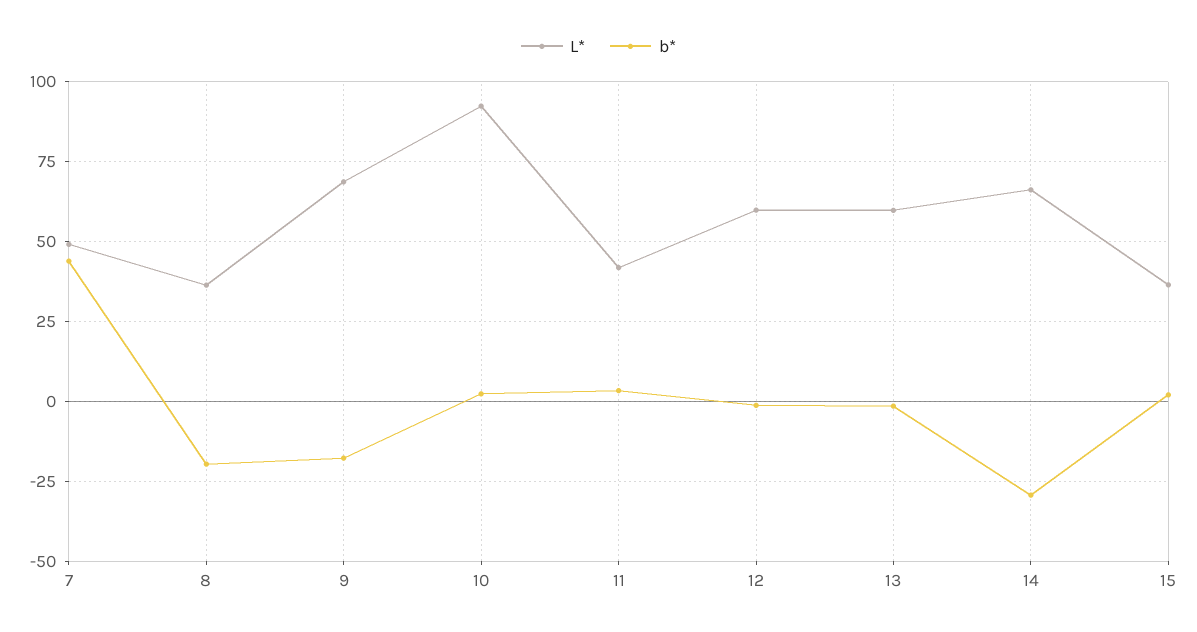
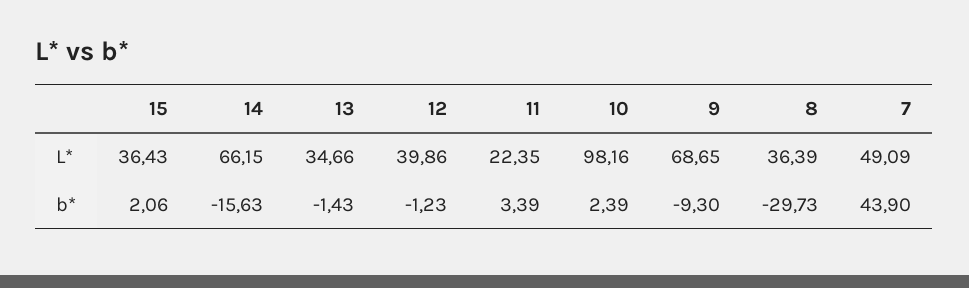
  {
    "L*": {
      "7": 49.09,
      "8": 36.39,
      "9": 68.65,
-     "10": 92.5,
+     "10": 98.16,
-     "11": 42.5,
+     "11": 22.35,
-     "12": 60,
+     "12": 39.86,
-     "13": 60,
+     "13": 34.66,
      "14": 66.15,
      "15": 36.43
    },
    "b*": {
      "7": 43.9,
-     "8": -20,
+     "8": -29.73,
-     "9": -17.5,
+     "9": -9.3,
      "10": 2.39,
      "11": 3.39,
      "12": -1.23,
      "13": -1.43,
-     "14": -30,
+     "14": -15.63,
      "15": 2.06
    }
  }

